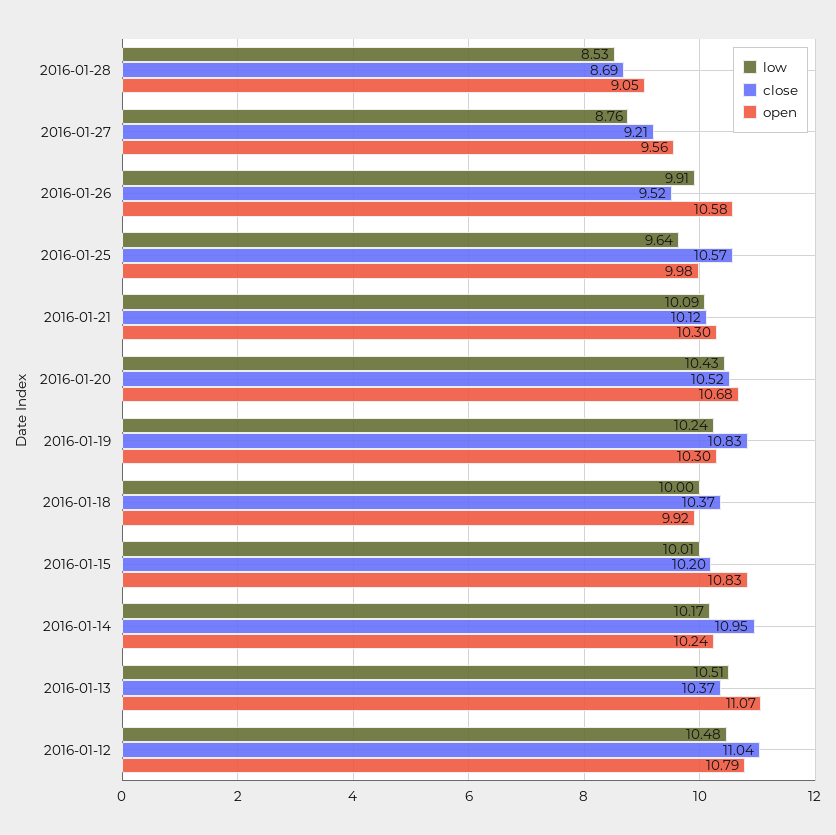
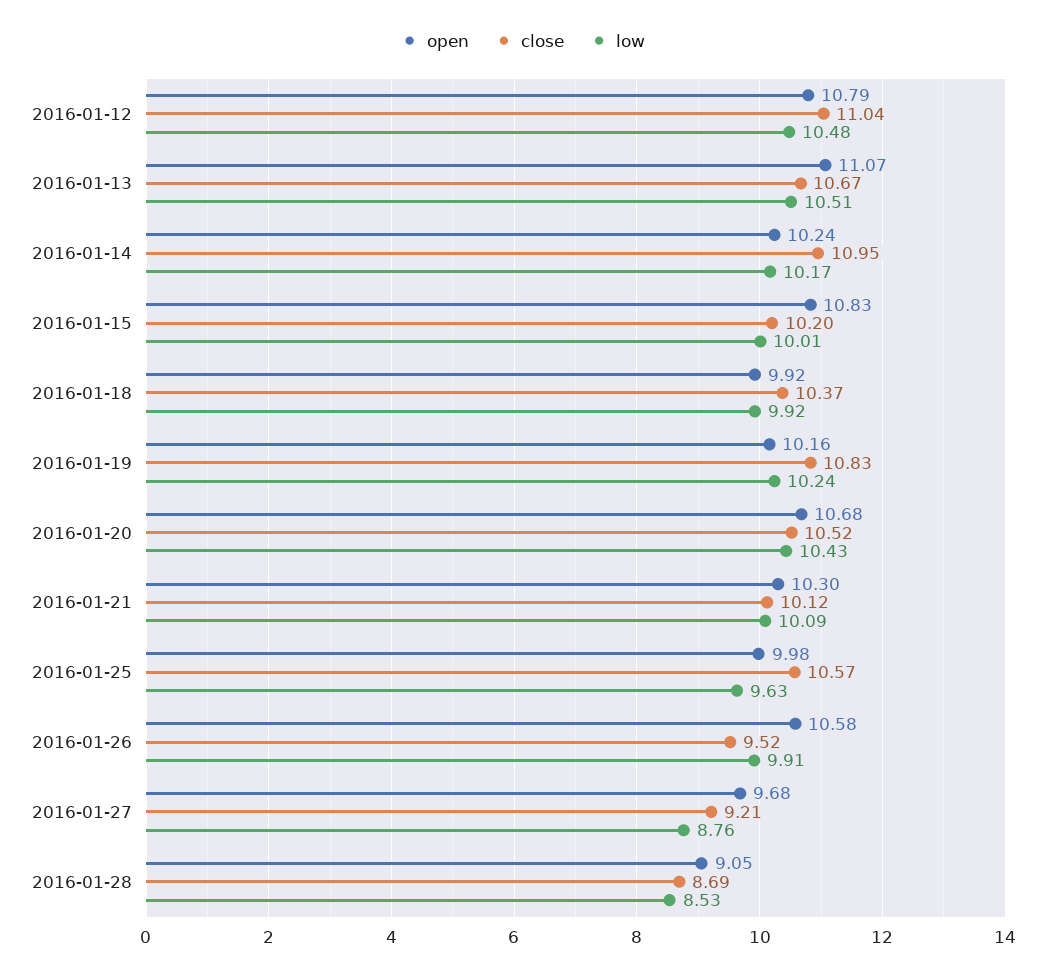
  {
    "low": {
      "2016-01-28": 8.53,
      "2016-01-27": 8.76,
      "2016-01-26": 9.91,
-     "2016-01-25": 9.64,
+     "2016-01-25": 9.63,
      "2016-01-21": 10.09,
      "2016-01-20": 10.43,
      "2016-01-19": 10.24,
-     "2016-01-18": 10,
+     "2016-01-18": 9.92,
      "2016-01-15": 10.01,
      "2016-01-14": 10.17,
      "2016-01-13": 10.51,
      "2016-01-12": 10.48
    },
    "close": {
      "2016-01-28": 8.69,
      "2016-01-27": 9.21,
      "2016-01-26": 9.52,
      "2016-01-25": 10.57,
      "2016-01-21": 10.12,
      "2016-01-20": 10.52,
      "2016-01-19": 10.83,
      "2016-01-18": 10.37,
      "2016-01-15": 10.2,
      "2016-01-14": 10.95,
-     "2016-01-13": 10.37,
+     "2016-01-13": 10.67,
      "2016-01-12": 11.04
    },
    "open": {
      "2016-01-28": 9.05,
-     "2016-01-27": 9.56,
+     "2016-01-27": 9.68,
      "2016-01-26": 10.58,
      "2016-01-25": 9.98,
      "2016-01-21": 10.3,
      "2016-01-20": 10.68,
-     "2016-01-19": 10.3,
+     "2016-01-19": 10.16,
      "2016-01-18": 9.92,
      "2016-01-15": 10.83,
      "2016-01-14": 10.24,
      "2016-01-13": 11.07,
      "2016-01-12": 10.79
    }
  }

